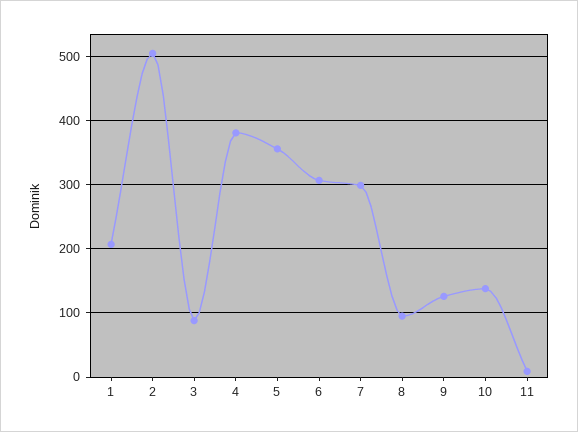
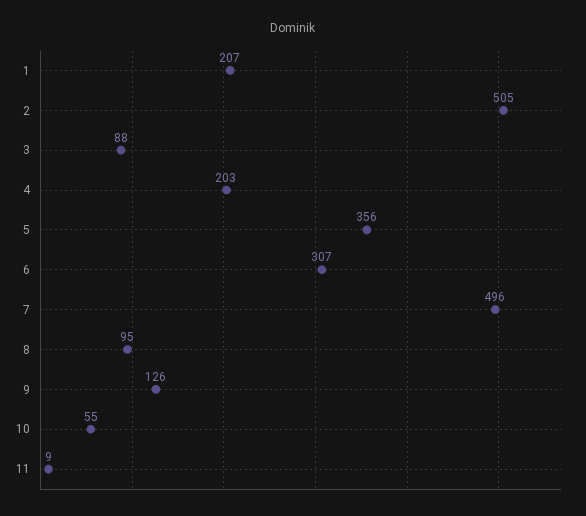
  {
    "1": 207,
    "2": 505,
    "3": 88,
-   "4": 380,
+   "4": 203,
    "5": 356,
    "6": 307,
-   "7": 300,
+   "7": 496,
    "8": 95,
    "9": 126,
-   "10": 140,
+   "10": 55,
    "11": 9
  }

